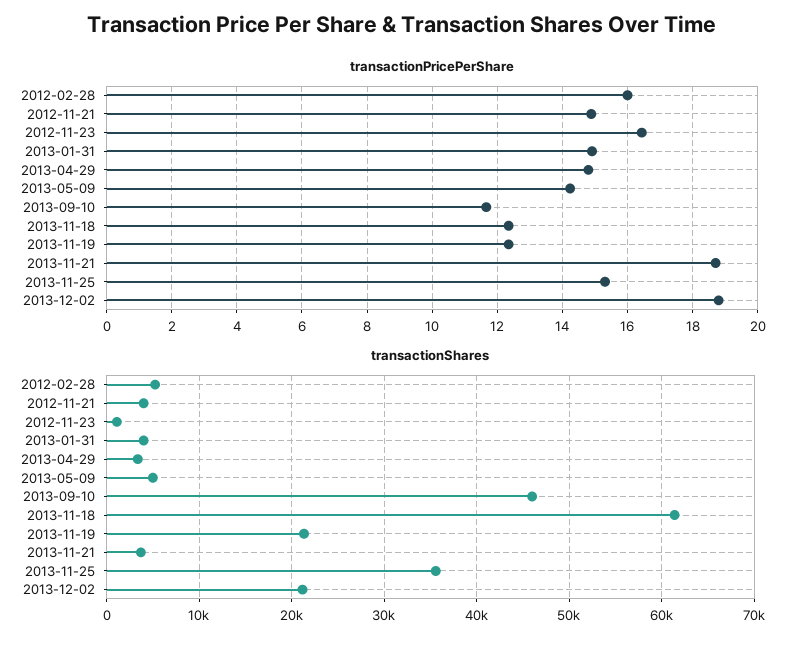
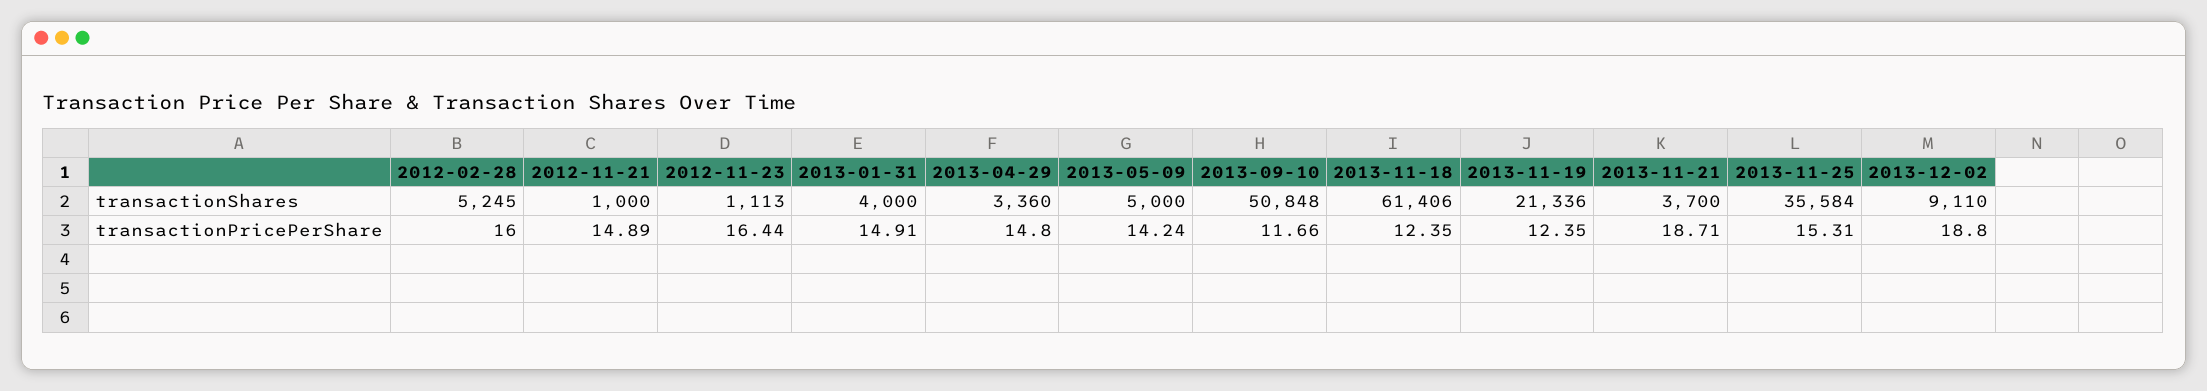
  {
    "transactionPricePerShare": {
      "2012-02-28": 16,
      "2012-11-21": 14.89,
      "2012-11-23": 16.44,
      "2013-01-31": 14.91,
      "2013-04-29": 14.8,
      "2013-05-09": 14.24,
      "2013-09-10": 11.66,
      "2013-11-18": 12.35,
      "2013-11-19": 12.35,
      "2013-11-21": 18.71,
      "2013-11-25": 15.31,
      "2013-12-02": 18.8
    },
    "transactionShares": {
      "2012-02-28": 5245,
-     "2012-11-21": 4000,
+     "2012-11-21": 1000,
      "2012-11-23": 1113,
      "2013-01-31": 4000,
      "2013-04-29": 3360,
      "2013-05-09": 5000,
-     "2013-09-10": 46000,
+     "2013-09-10": 50848,
      "2013-11-18": 61406,
      "2013-11-19": 21336,
      "2013-11-21": 3700,
      "2013-11-25": 35584,
-     "2013-12-02": 21000
+     "2013-12-02": 9110
    }
  }

